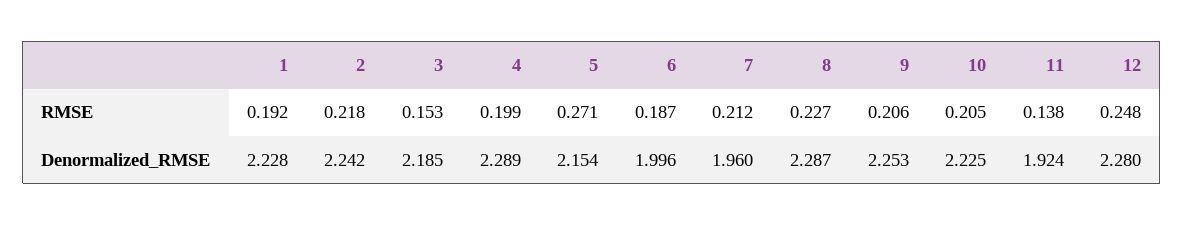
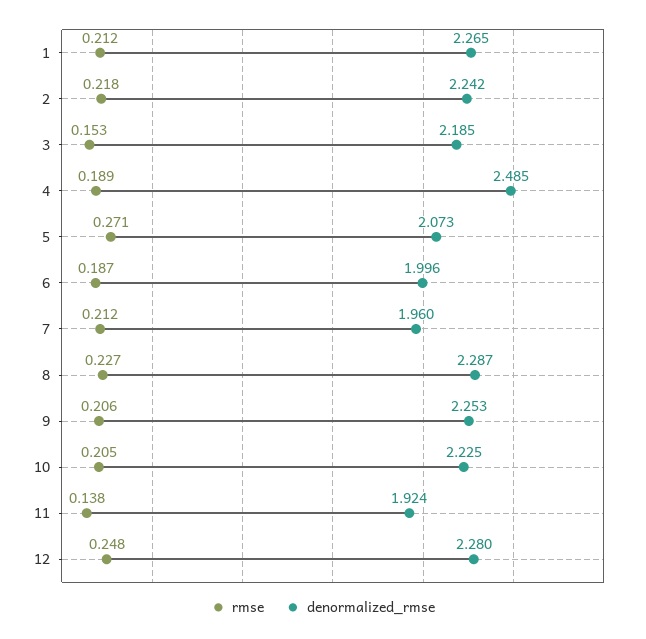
  {
    "RMSE": {
-     "1": 0.192,
+     "1": 0.212,
      "2": 0.218,
      "3": 0.153,
-     "4": 0.199,
+     "4": 0.189,
      "5": 0.271,
      "6": 0.187,
      "7": 0.212,
      "8": 0.227,
      "9": 0.206,
      "10": 0.205,
      "11": 0.138,
      "12": 0.248
    },
    "Denormalized_RMSE": {
-     "1": 2.228,
+     "1": 2.265,
      "2": 2.242,
      "3": 2.185,
-     "4": 2.289,
+     "4": 2.485,
-     "5": 2.154,
+     "5": 2.073,
      "6": 1.996,
      "7": 1.96,
      "8": 2.287,
      "9": 2.253,
      "10": 2.225,
      "11": 1.924,
      "12": 2.28
    }
  }

